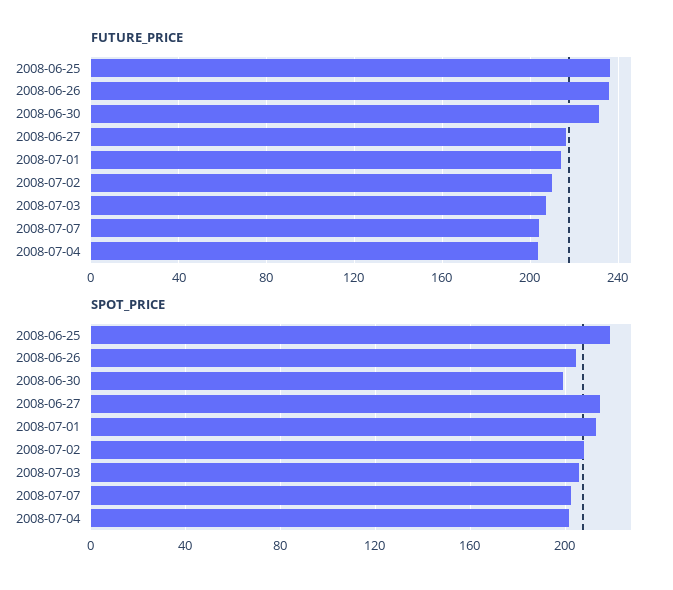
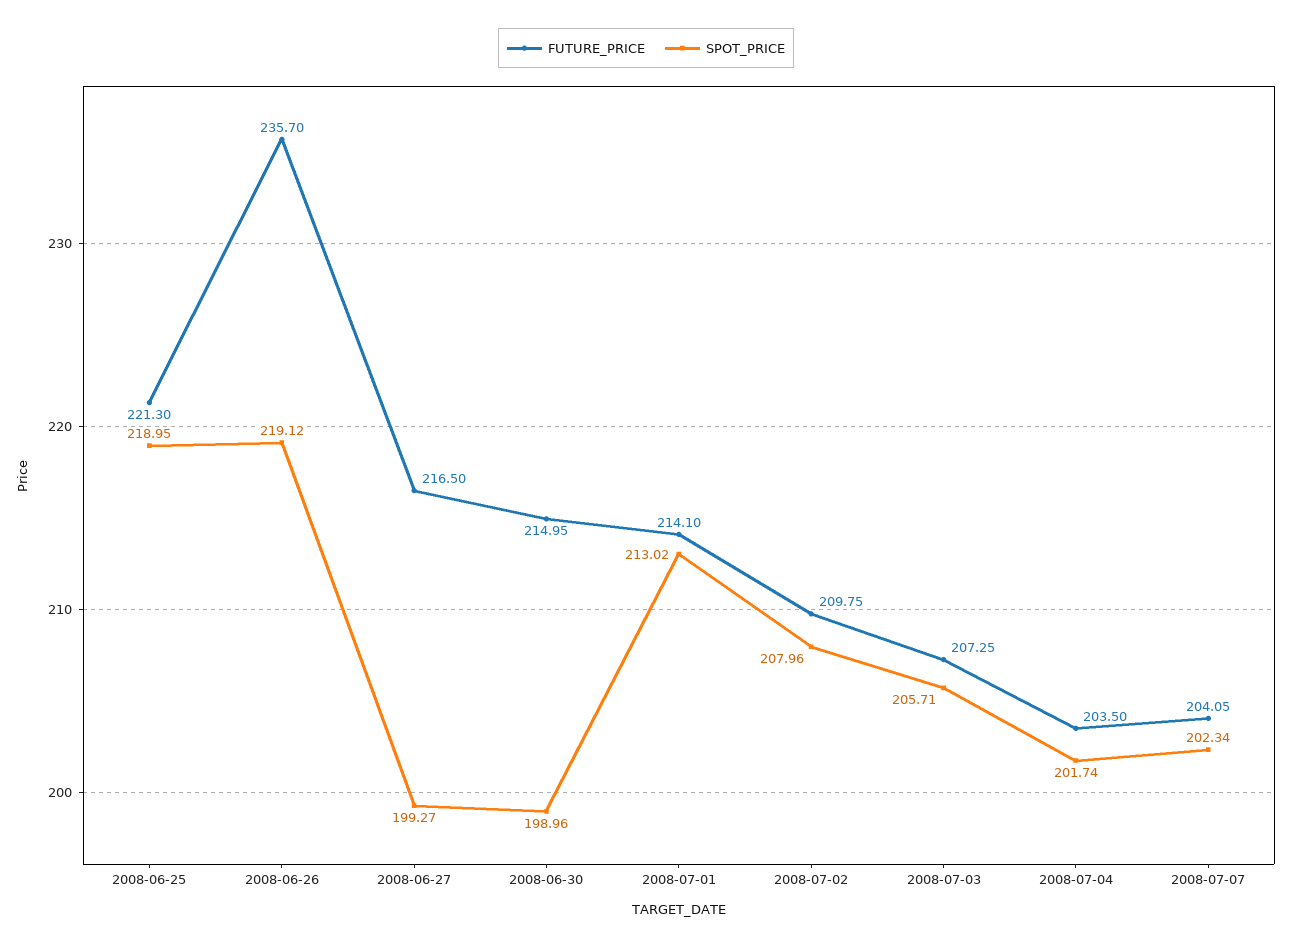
  {
    "FUTURE_PRICE": {
-     "2008-06-25": 235,
+     "2008-06-25": 221.3,
      "2008-06-26": 235.7,
-     "2008-06-30": 230,
+     "2008-06-30": 214.95,
      "2008-06-27": 216.5,
      "2008-07-01": 214.1,
      "2008-07-02": 209.75,
      "2008-07-03": 207.25,
      "2008-07-07": 204.05,
      "2008-07-04": 203.5
    },
    "SPOT_PRICE": {
      "2008-06-25": 218.95,
-     "2008-06-26": 205,
+     "2008-06-26": 219.12,
      "2008-06-30": 198.96,
-     "2008-06-27": 215,
+     "2008-06-27": 199.27,
      "2008-07-01": 213.02,
      "2008-07-02": 207.96,
      "2008-07-03": 205.71,
      "2008-07-07": 202.34,
      "2008-07-04": 201.74
    }
  }

